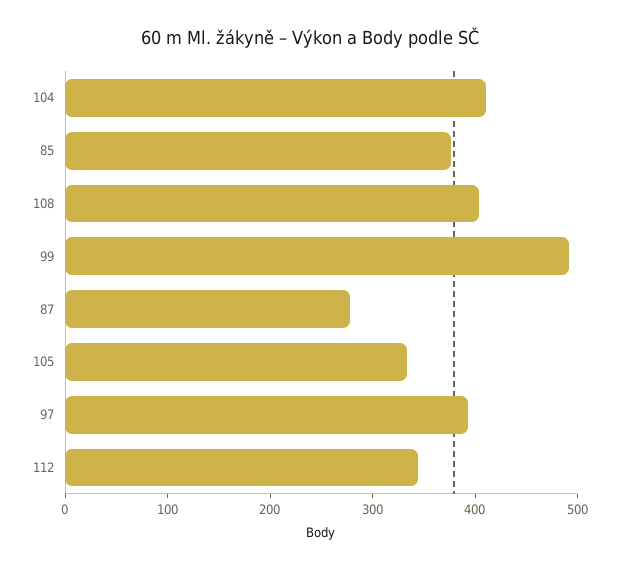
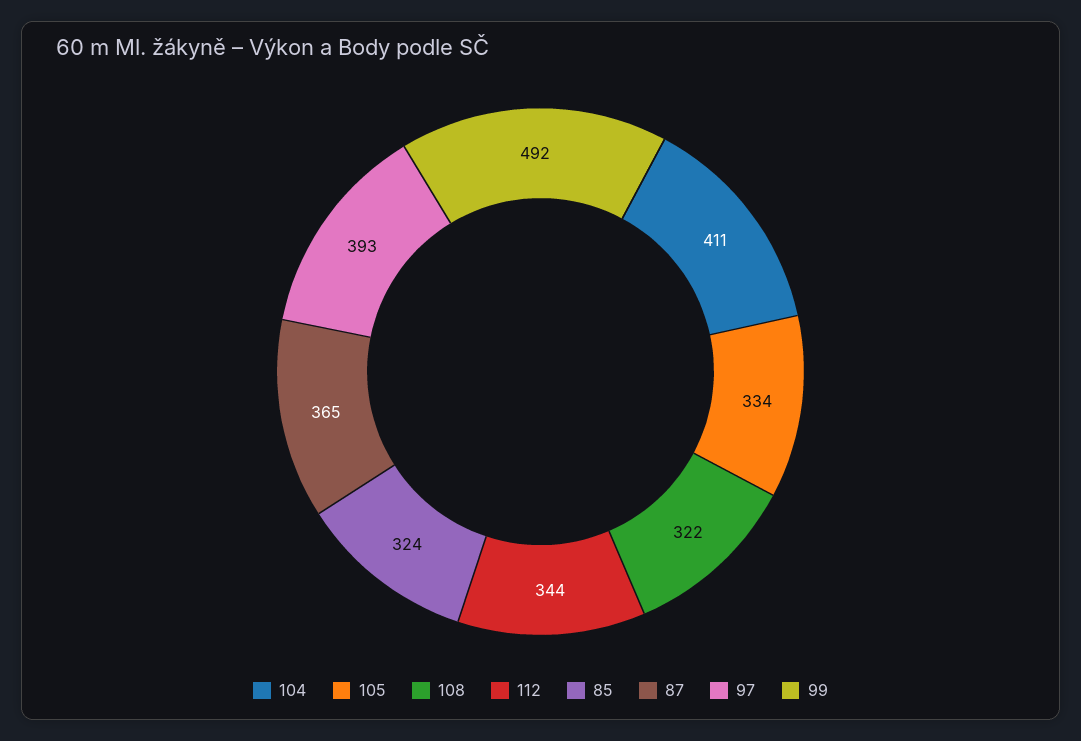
  {
    "104": 411,
-   "85": 380,
+   "85": 324,
-   "108": 400,
+   "108": 322,
    "99": 492,
-   "87": 280,
+   "87": 365,
    "105": 334,
    "97": 393,
    "112": 344
  }

